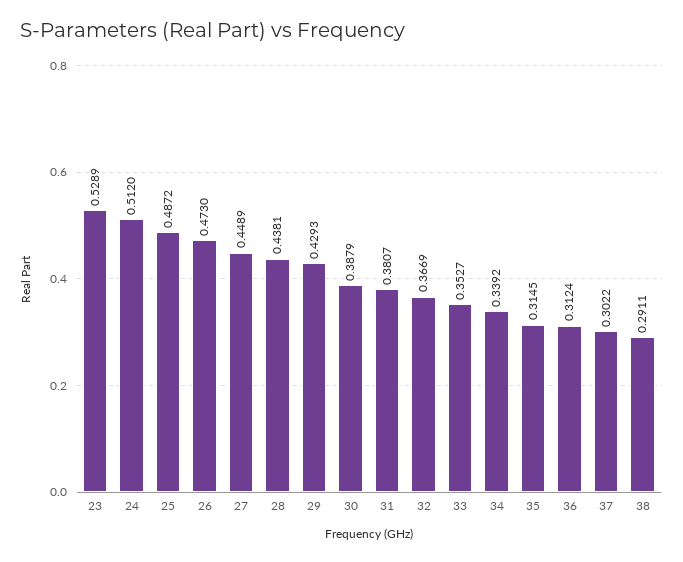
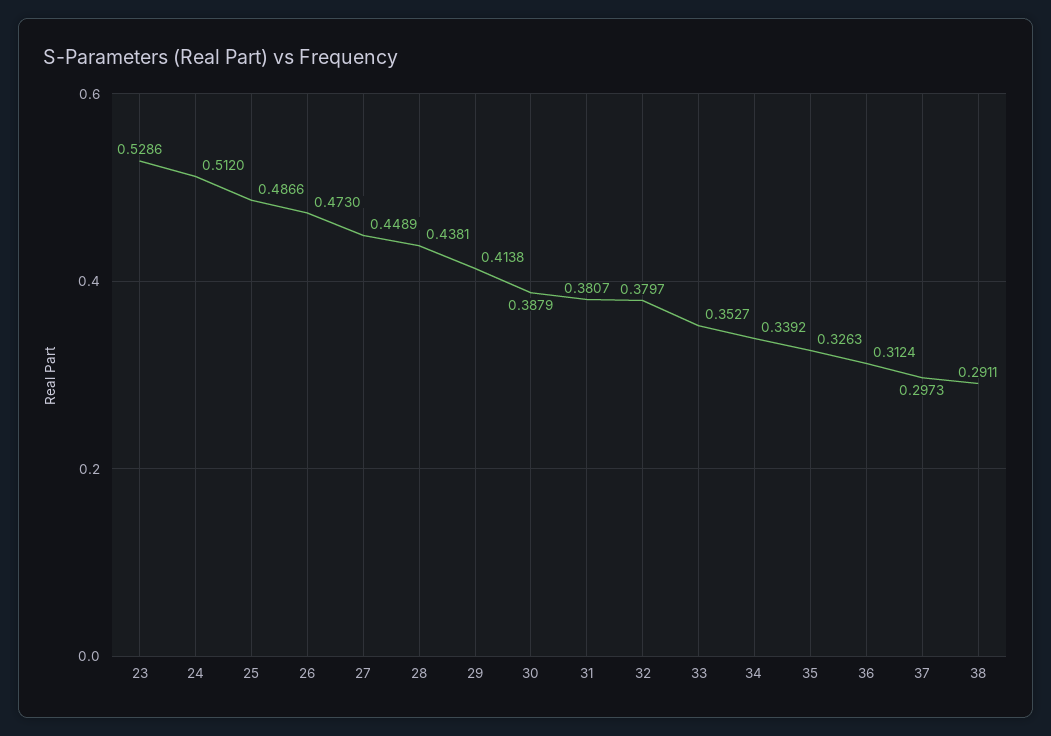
  {
-   "23": 0.5289,
+   "23": 0.5286,
    "24": 0.512,
-   "25": 0.4872,
+   "25": 0.4866,
    "26": 0.473,
    "27": 0.4489,
    "28": 0.4381,
-   "29": 0.4293,
+   "29": 0.4138,
    "30": 0.3879,
    "31": 0.3807,
-   "32": 0.3669,
+   "32": 0.3797,
    "33": 0.3527,
    "34": 0.3392,
-   "35": 0.3145,
+   "35": 0.3263,
    "36": 0.3124,
-   "37": 0.3022,
+   "37": 0.2973,
    "38": 0.2911
  }

